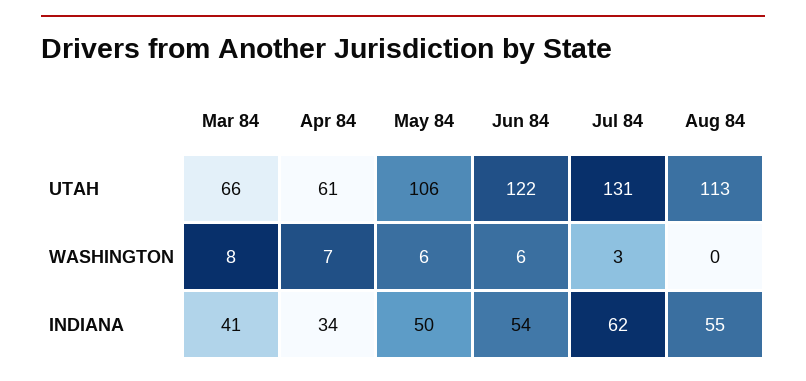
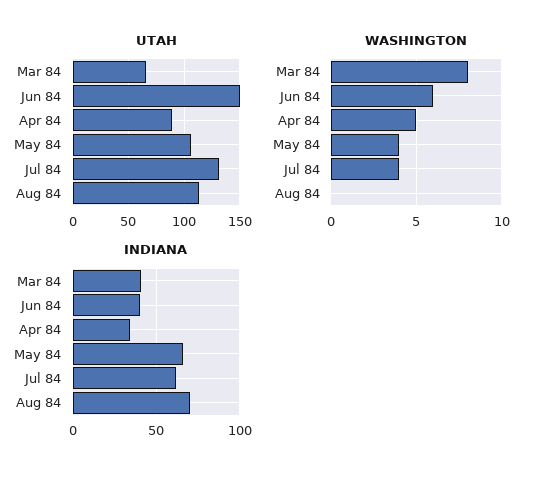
  {
    "UTAH": {
      "Mar 84": 66,
-     "Apr 84": 61,
+     "Apr 84": 90,
      "May 84": 106,
-     "Jun 84": 122,
+     "Jun 84": 150,
      "Jul 84": 131,
      "Aug 84": 113
    },
    "WASHINGTON": {
      "Mar 84": 8,
-     "Apr 84": 7,
+     "Apr 84": 5,
-     "May 84": 6,
+     "May 84": 4,
      "Jun 84": 6,
-     "Jul 84": 3,
+     "Jul 84": 4,
      "Aug 84": 0
    },
    "INDIANA": {
      "Mar 84": 41,
      "Apr 84": 34,
-     "May 84": 50,
+     "May 84": 65,
-     "Jun 84": 54,
+     "Jun 84": 40,
      "Jul 84": 62,
-     "Aug 84": 55
+     "Aug 84": 70
    }
  }

